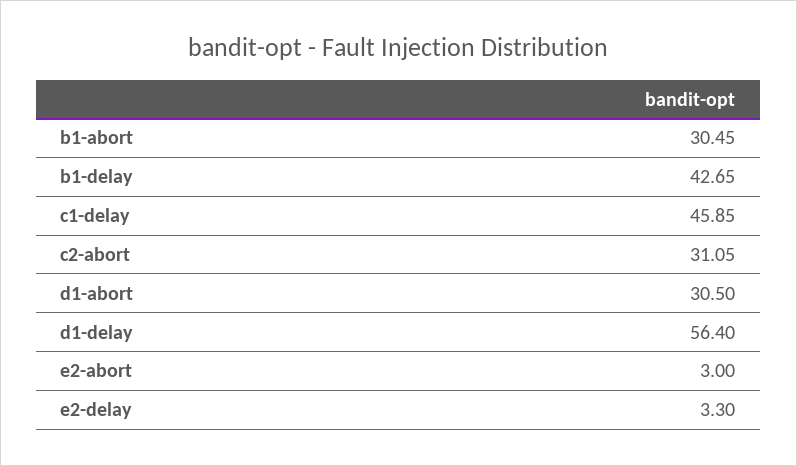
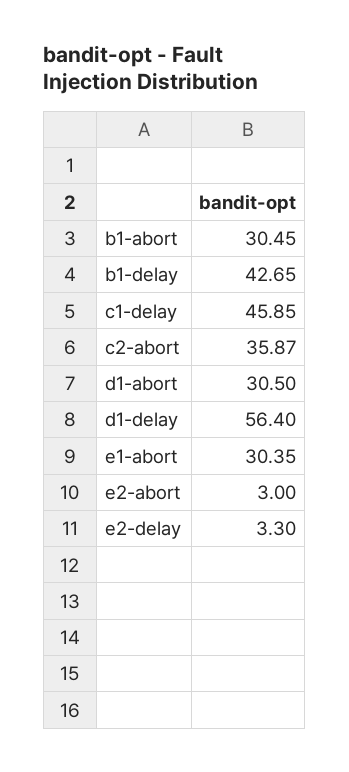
  {
    "b1-abort": 30.45,
    "b1-delay": 42.65,
    "c1-delay": 45.85,
-   "c2-abort": 31.05,
+   "c2-abort": 35.87,
    "d1-abort": 30.5,
    "d1-delay": 56.4,
    "e2-abort": 3,
-   "e2-delay": 3.3
+   "e2-delay": 3.3,
+   "e1-abort": 30.35
  }

